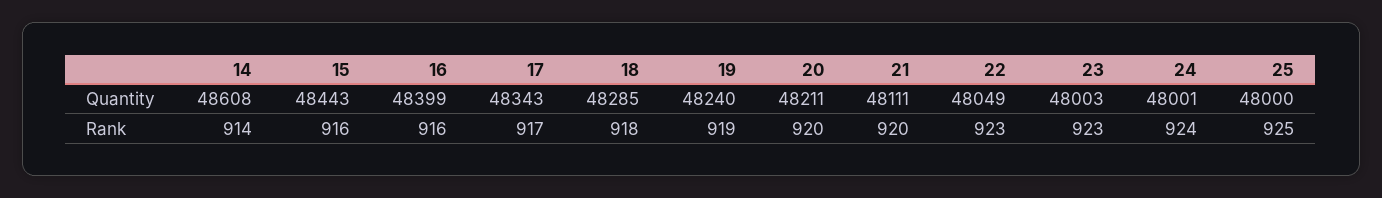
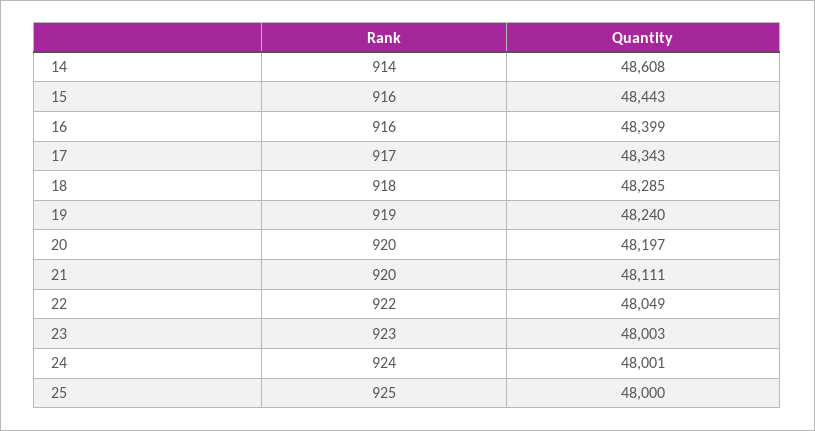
  {
    "14": {
      "Quantity": 48608,
      "Rank": 914
    },
    "15": {
      "Quantity": 48443,
      "Rank": 916
    },
    "16": {
      "Quantity": 48399,
      "Rank": 916
    },
    "17": {
      "Quantity": 48343,
      "Rank": 917
    },
    "18": {
      "Quantity": 48285,
      "Rank": 918
    },
    "19": {
      "Quantity": 48240,
      "Rank": 919
    },
    "20": {
-     "Quantity": 48211,
+     "Quantity": 48197,
      "Rank": 920
    },
    "21": {
      "Quantity": 48111,
      "Rank": 920
    },
    "22": {
      "Quantity": 48049,
-     "Rank": 923
+     "Rank": 922
    },
    "23": {
      "Quantity": 48003,
      "Rank": 923
    },
    "24": {
      "Quantity": 48001,
      "Rank": 924
    },
    "25": {
      "Quantity": 48000,
      "Rank": 925
    }
  }

